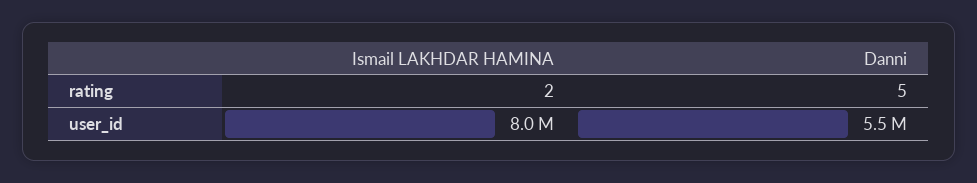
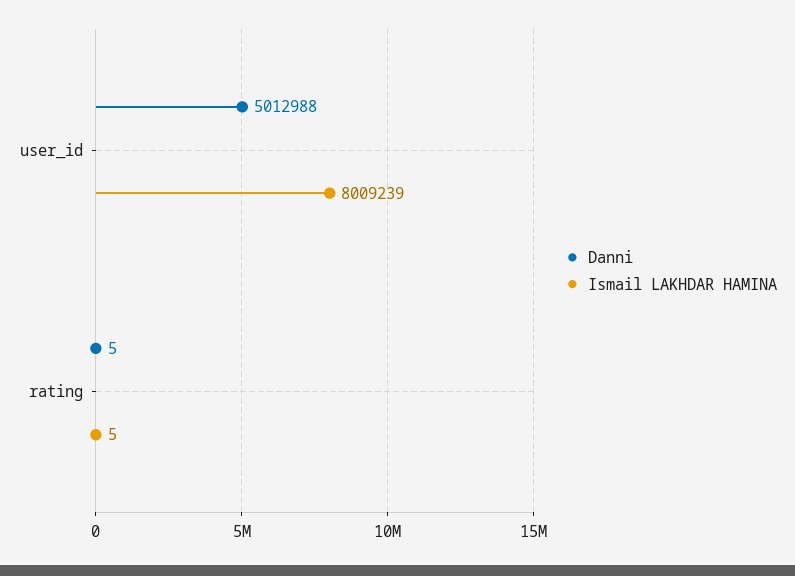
  {
    "Ismail LAKHDAR HAMINA": {
-     "rating": 2,
+     "rating": 5,
      "user_id": 8009239
    },
    "Danni": {
      "rating": 5,
-     "user_id": 5500000
+     "user_id": 5012988
    }
  }

